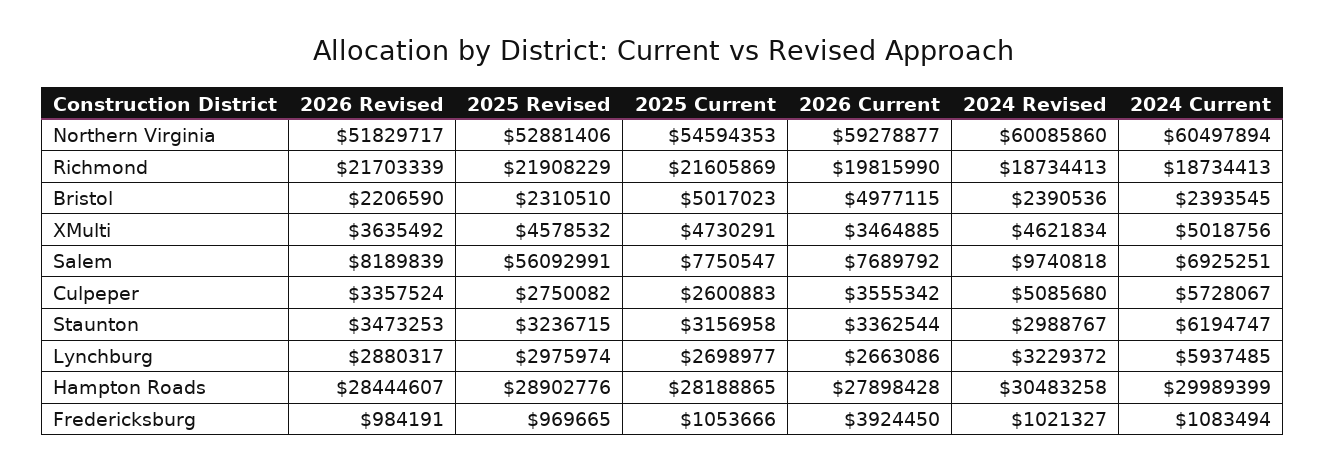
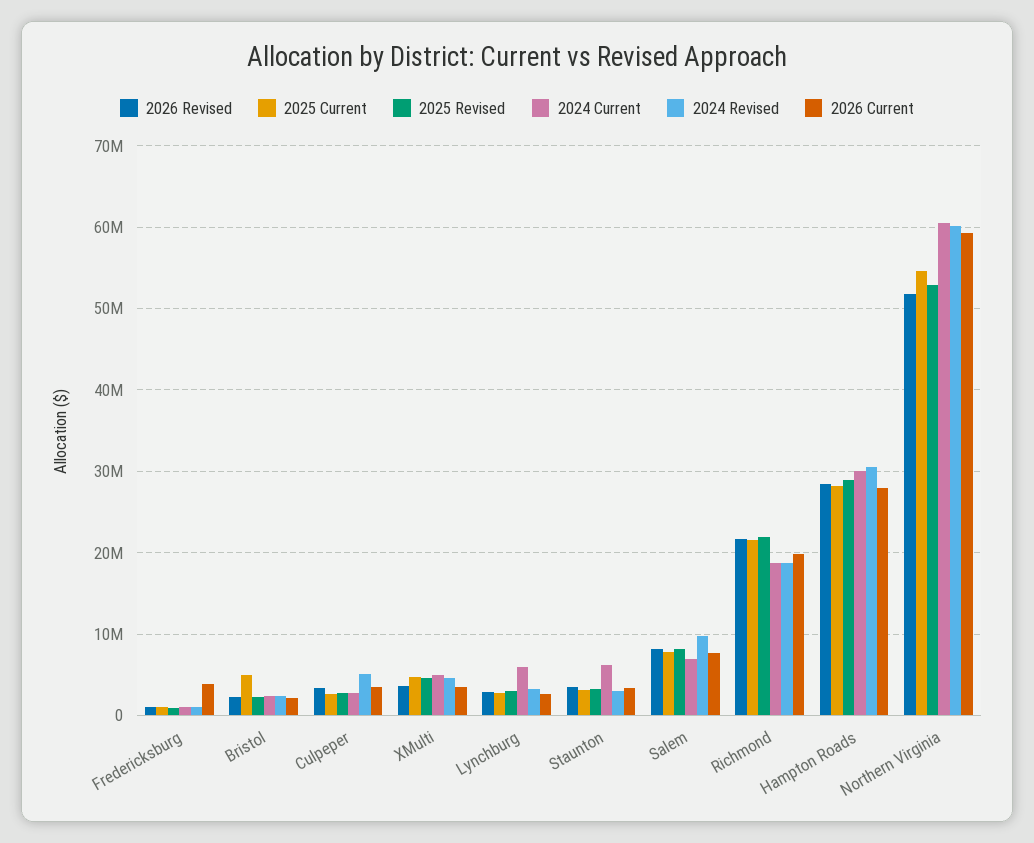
  {
    "2026 Revised": {
      "Northern Virginia": 51829717,
      "Richmond": 21703339,
      "Bristol": 2206590,
      "XMulti": 3635492,
      "Salem": 8189839,
      "Culpeper": 3357524,
      "Staunton": 3473253,
      "Lynchburg": 2880317,
      "Hampton Roads": 28444607,
      "Fredericksburg": 984191
    },
    "2025 Revised": {
      "Northern Virginia": 52881406,
      "Richmond": 21908229,
      "Bristol": 2310510,
      "XMulti": 4578532,
-     "Salem": 56092991,
+     "Salem": 8000000,
      "Culpeper": 2750082,
      "Staunton": 3236715,
      "Lynchburg": 2975974,
      "Hampton Roads": 28902776,
      "Fredericksburg": 969665
    },
    "2025 Current": {
      "Northern Virginia": 54594353,
      "Richmond": 21605869,
      "Bristol": 5017023,
      "XMulti": 4730291,
      "Salem": 7750547,
      "Culpeper": 2600883,
      "Staunton": 3156958,
      "Lynchburg": 2698977,
      "Hampton Roads": 28188865,
      "Fredericksburg": 1053666
    },
    "2026 Current": {
      "Northern Virginia": 59278877,
      "Richmond": 19815990,
-     "Bristol": 4977115,
+     "Bristol": 2000000,
      "XMulti": 3464885,
      "Salem": 7689792,
      "Culpeper": 3555342,
      "Staunton": 3362544,
      "Lynchburg": 2663086,
      "Hampton Roads": 27898428,
      "Fredericksburg": 3924450
    },
    "2024 Revised": {
      "Northern Virginia": 60085860,
      "Richmond": 18734413,
      "Bristol": 2390536,
      "XMulti": 4621834,
      "Salem": 9740818,
      "Culpeper": 5085680,
      "Staunton": 2988767,
      "Lynchburg": 3229372,
      "Hampton Roads": 30483258,
      "Fredericksburg": 1021327
    },
    "2024 Current": {
      "Northern Virginia": 60497894,
      "Richmond": 18734413,
      "Bristol": 2393545,
      "XMulti": 5018756,
      "Salem": 6925251,
-     "Culpeper": 5728067,
+     "Culpeper": 3000000,
      "Staunton": 6194747,
      "Lynchburg": 5937485,
      "Hampton Roads": 29989399,
      "Fredericksburg": 1083494
    }
  }

